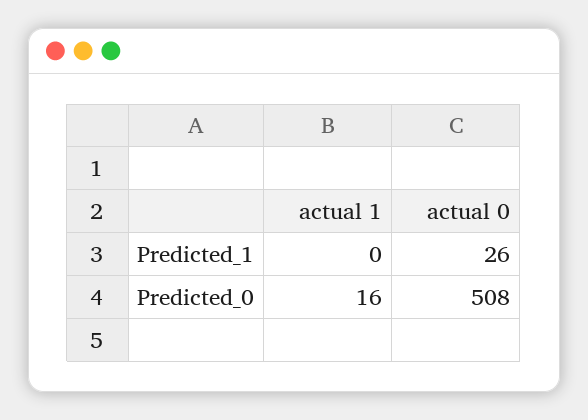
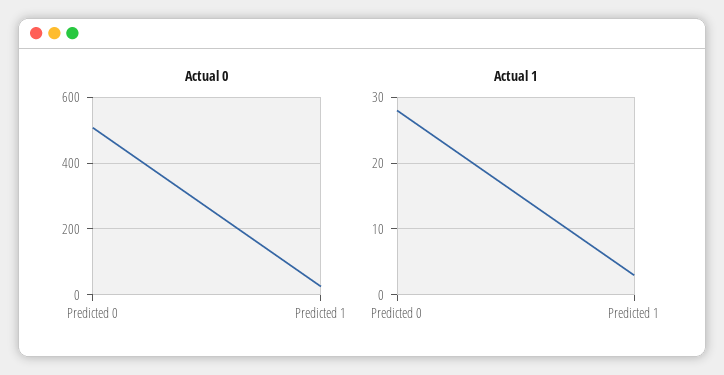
  {
    "actual 1": {
-     "Predicted_1": 0,
+     "Predicted_1": 3,
-     "Predicted_0": 16
+     "Predicted_0": 28
    },
    "actual 0": {
      "Predicted_1": 26,
      "Predicted_0": 508
    }
  }

